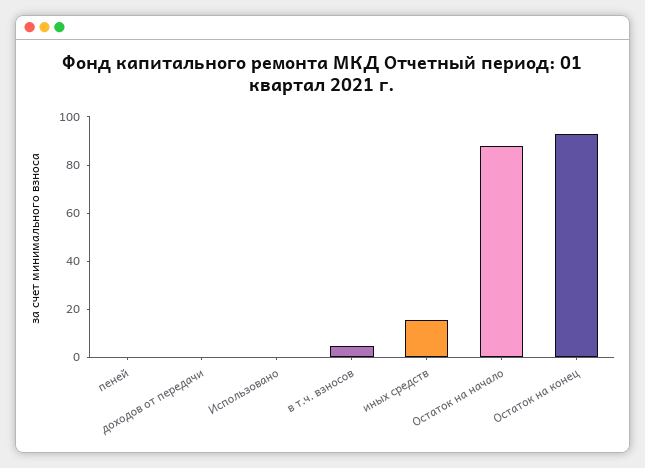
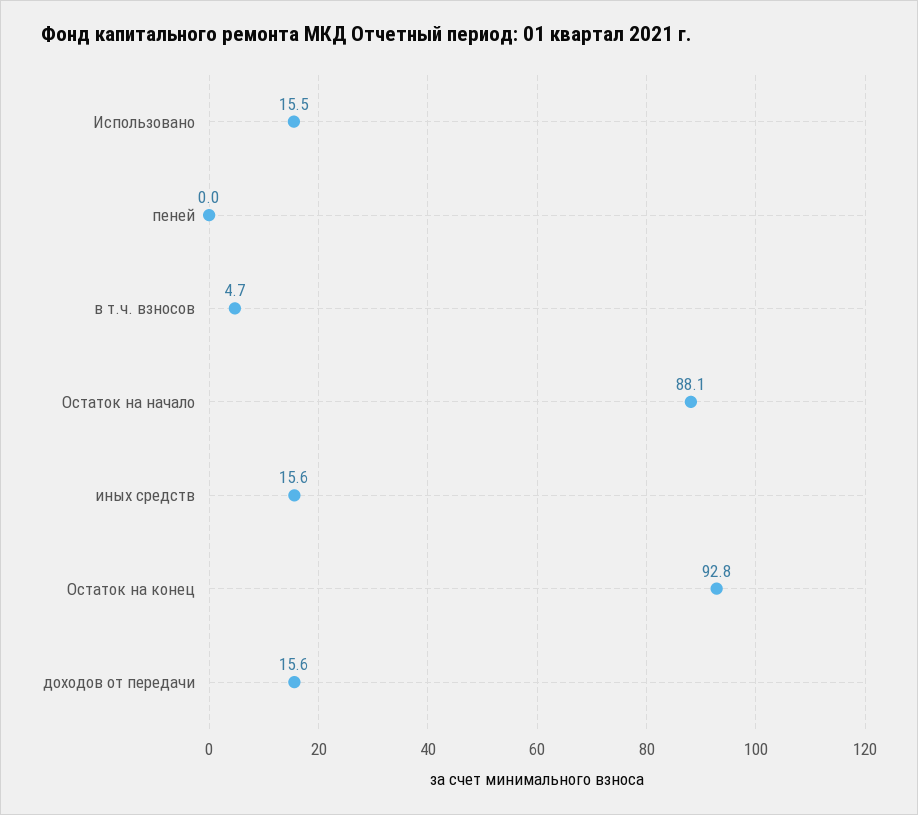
  {
    "пеней": 0,
-   "доходов от передачи": 0,
+   "доходов от передачи": 15.6,
-   "Использовано": 0,
+   "Использовано": 15.5,
    "в т.ч. взносов": 4.7,
    "иных средств": 15.6,
    "Остаток на начало": 88.1,
    "Остаток на конец": 92.8
  }

